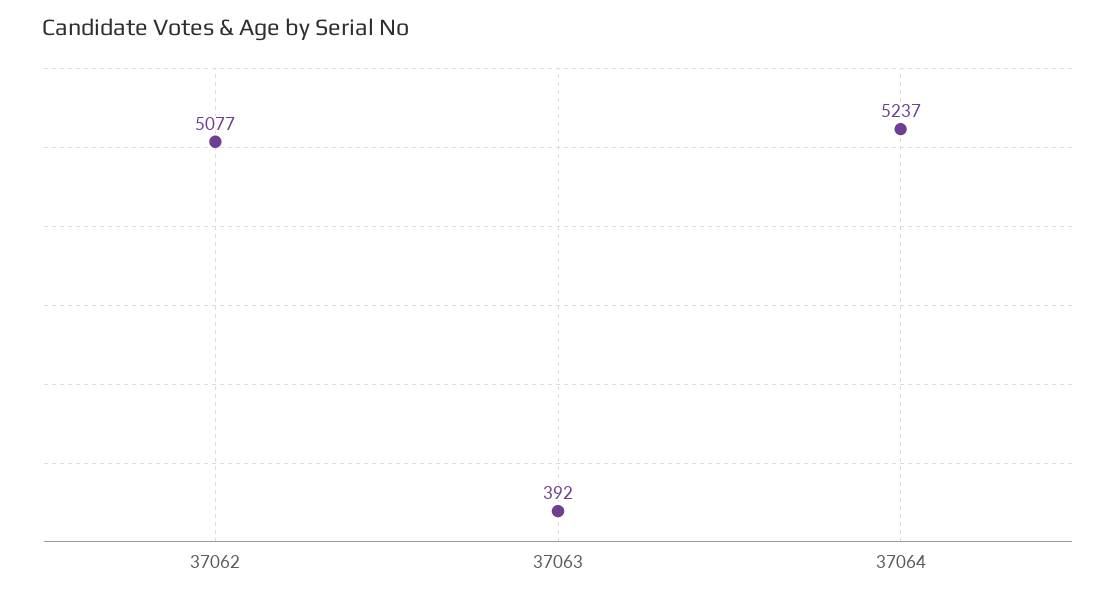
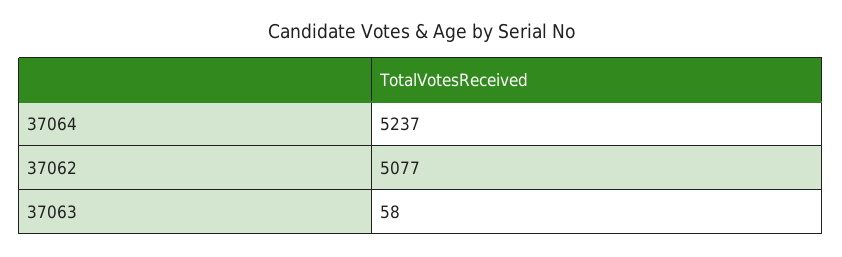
  {
    "37062": 5077,
-   "37063": 392,
+   "37063": 58,
    "37064": 5237
  }

